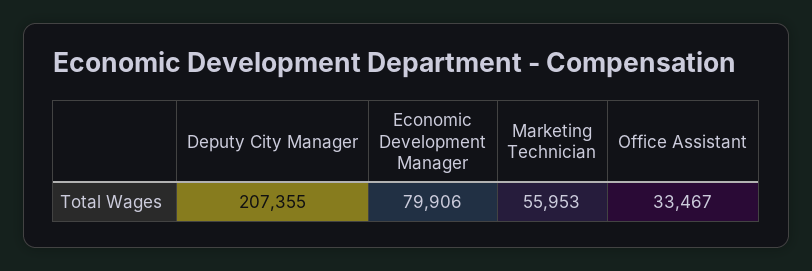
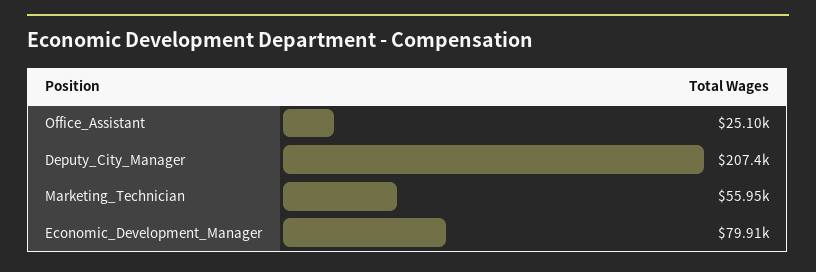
  {
    "Deputy City Manager": 207355,
    "Economic Development Manager": 79906,
    "Marketing Technician": 55953,
-   "Office Assistant": 33467
+   "Office Assistant": 25100
  }

